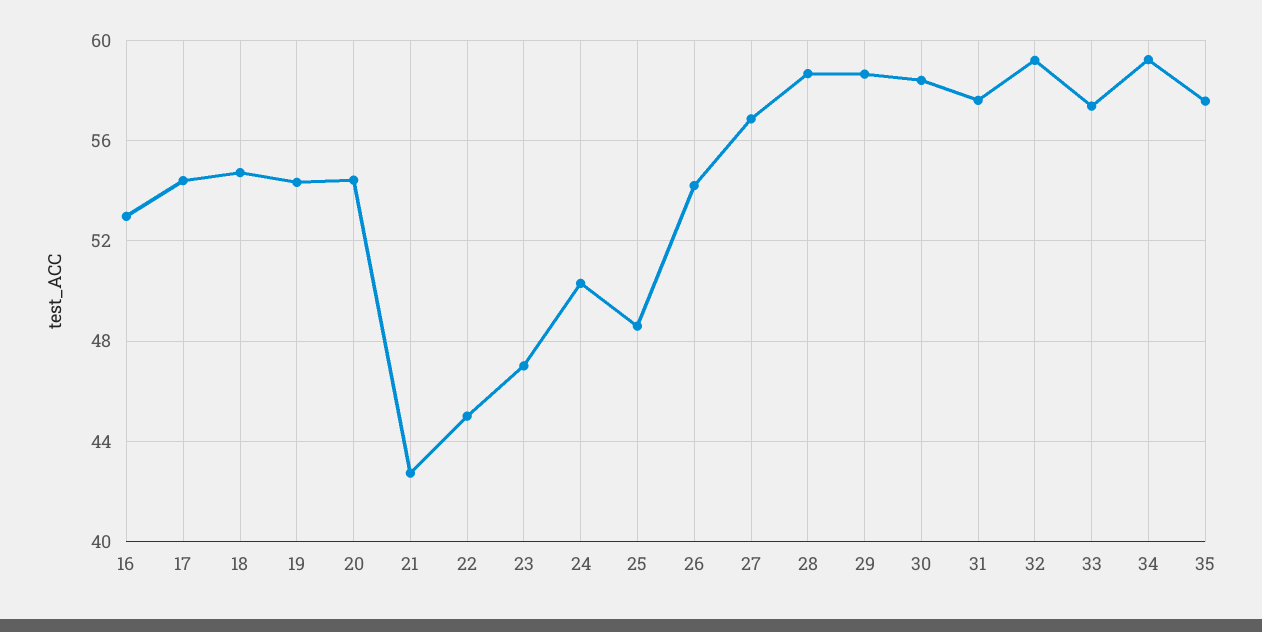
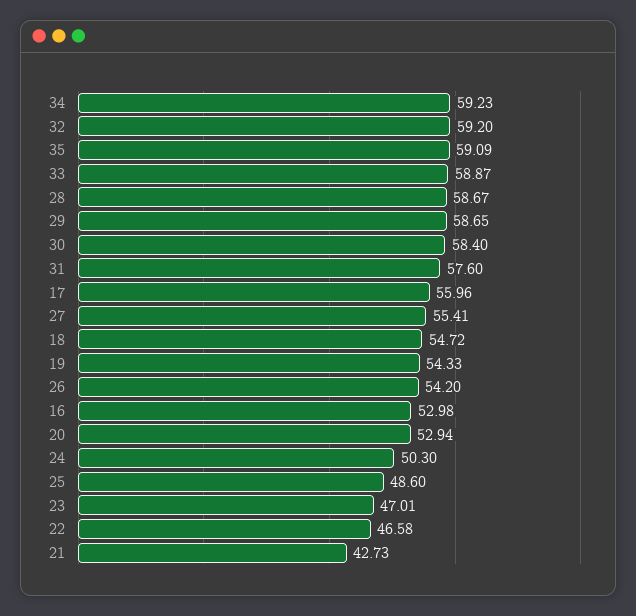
  {
    "16": 52.98,
-   "17": 54.5,
+   "17": 55.96,
    "18": 54.72,
    "19": 54.33,
-   "20": 54.5,
+   "20": 52.94,
    "21": 42.73,
-   "22": 45,
+   "22": 46.58,
    "23": 47.01,
    "24": 50.3,
    "25": 48.6,
    "26": 54.2,
-   "27": 57,
+   "27": 55.41,
    "28": 58.67,
    "29": 58.65,
    "30": 58.4,
    "31": 57.6,
    "32": 59.2,
-   "33": 57.5,
+   "33": 58.87,
    "34": 59.23,
-   "35": 57.5
+   "35": 59.09
  }

